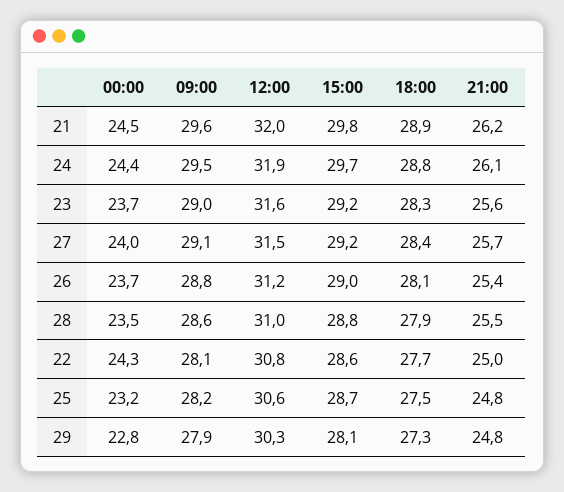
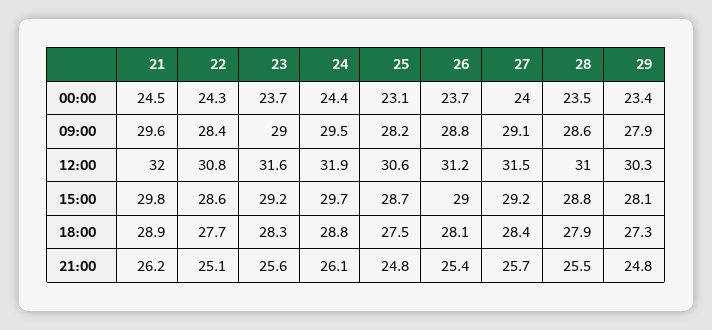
  {
    "00:00": {
      "21": 24.5,
      "24": 24.4,
      "23": 23.7,
      "27": 24,
      "26": 23.7,
      "28": 23.5,
      "22": 24.3,
-     "25": 23.2,
+     "25": 23.1,
-     "29": 22.8
+     "29": 23.4
    },
    "09:00": {
      "21": 29.6,
      "24": 29.5,
      "23": 29,
      "27": 29.1,
      "26": 28.8,
      "28": 28.6,
-     "22": 28.1,
+     "22": 28.4,
      "25": 28.2,
      "29": 27.9
    },
    "12:00": {
      "21": 32,
      "24": 31.9,
      "23": 31.6,
      "27": 31.5,
      "26": 31.2,
      "28": 31,
      "22": 30.8,
      "25": 30.6,
      "29": 30.3
    },
    "15:00": {
      "21": 29.8,
      "24": 29.7,
      "23": 29.2,
      "27": 29.2,
      "26": 29,
      "28": 28.8,
      "22": 28.6,
      "25": 28.7,
      "29": 28.1
    },
    "18:00": {
      "21": 28.9,
      "24": 28.8,
      "23": 28.3,
      "27": 28.4,
      "26": 28.1,
      "28": 27.9,
      "22": 27.7,
      "25": 27.5,
      "29": 27.3
    },
    "21:00": {
      "21": 26.2,
      "24": 26.1,
      "23": 25.6,
      "27": 25.7,
      "26": 25.4,
      "28": 25.5,
-     "22": 25,
+     "22": 25.1,
      "25": 24.8,
      "29": 24.8
    }
  }

